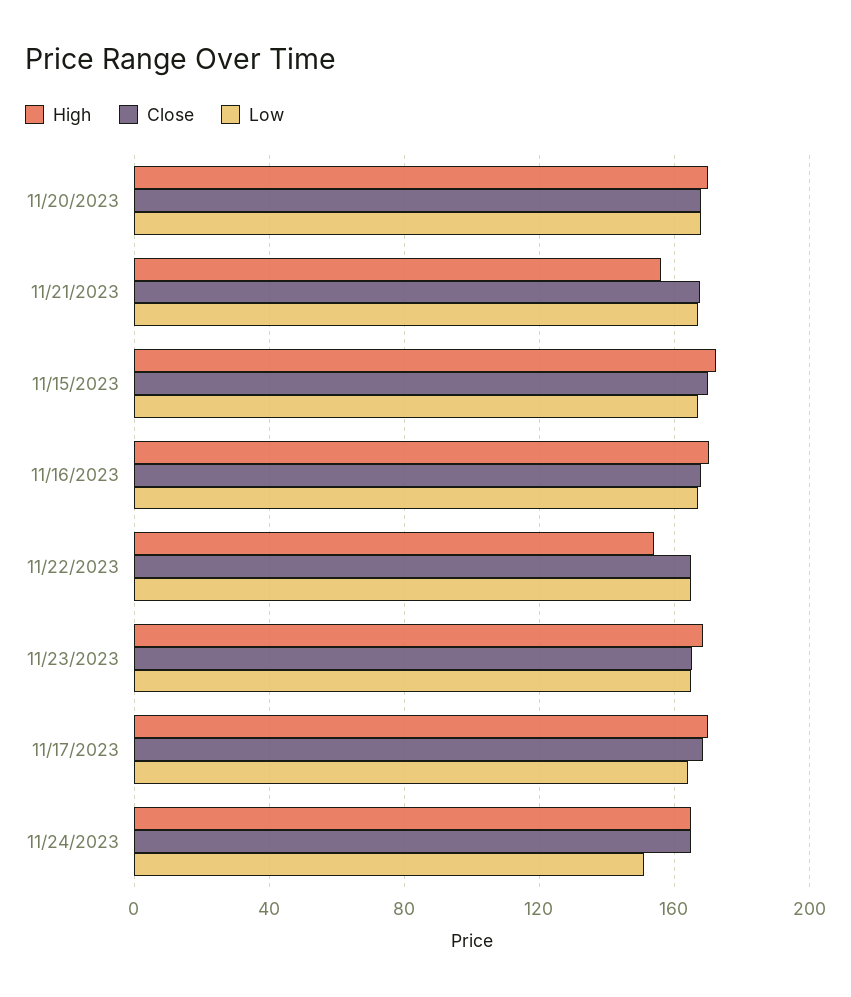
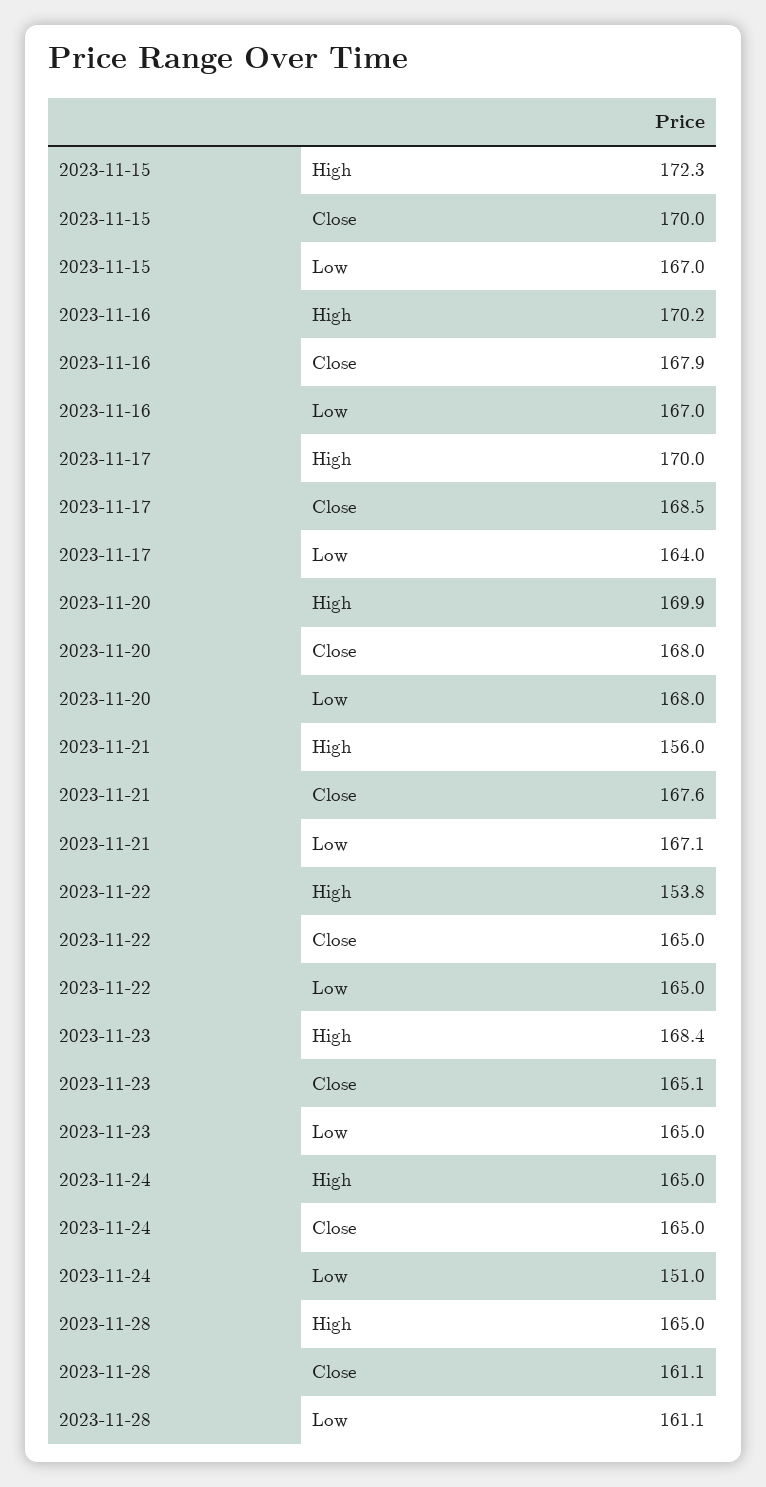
  {
    "High": {
      "11/20/2023": 169.9,
      "11/21/2023": 156,
      "11/15/2023": 172.3,
      "11/16/2023": 170.2,
      "11/22/2023": 153.8,
      "11/23/2023": 168.4,
      "11/17/2023": 170,
-     "11/24/2023": 165
+     "11/24/2023": 165,
+     "2023-11-28": 165
    },
    "Close": {
      "11/20/2023": 168,
      "11/21/2023": 167.6,
      "11/15/2023": 170,
      "11/16/2023": 167.9,
      "11/22/2023": 165,
      "11/23/2023": 165.1,
      "11/17/2023": 168.5,
-     "11/24/2023": 165
+     "11/24/2023": 165,
+     "2023-11-28": 161.1
    },
    "Low": {
      "11/20/2023": 168,
      "11/21/2023": 167.1,
      "11/15/2023": 167,
      "11/16/2023": 167,
      "11/22/2023": 165,
      "11/23/2023": 165,
      "11/17/2023": 164,
-     "11/24/2023": 151
+     "11/24/2023": 151,
+     "2023-11-28": 161.1
    }
  }

